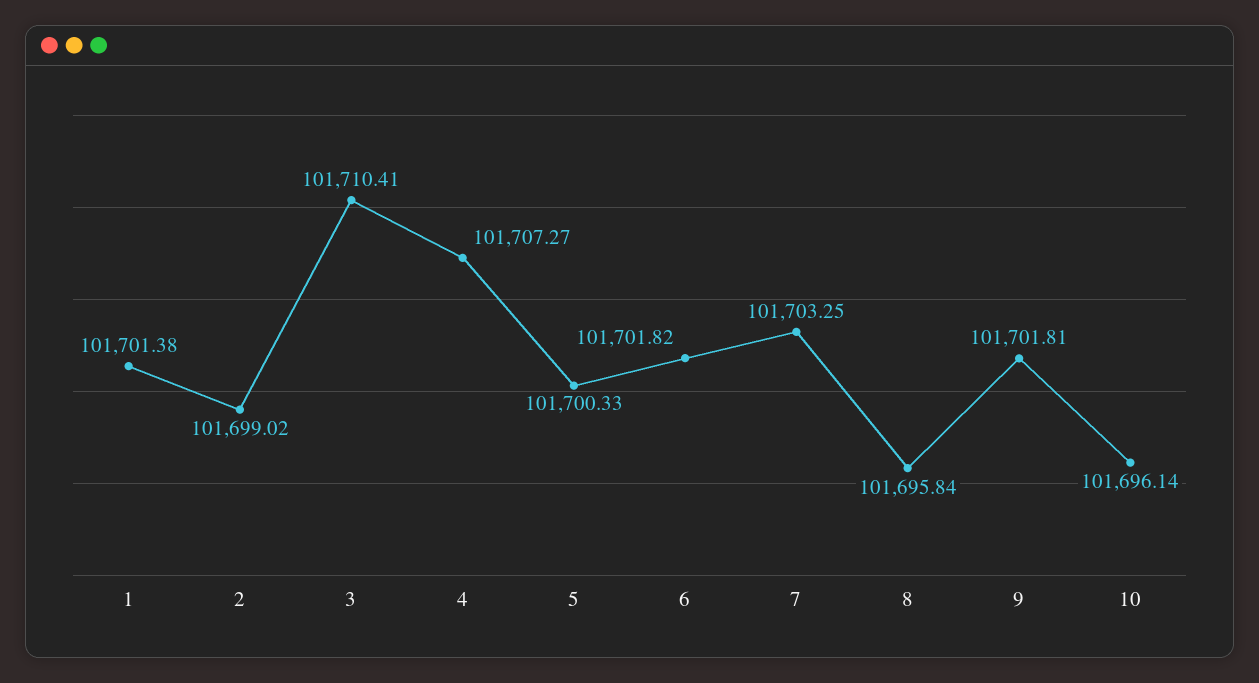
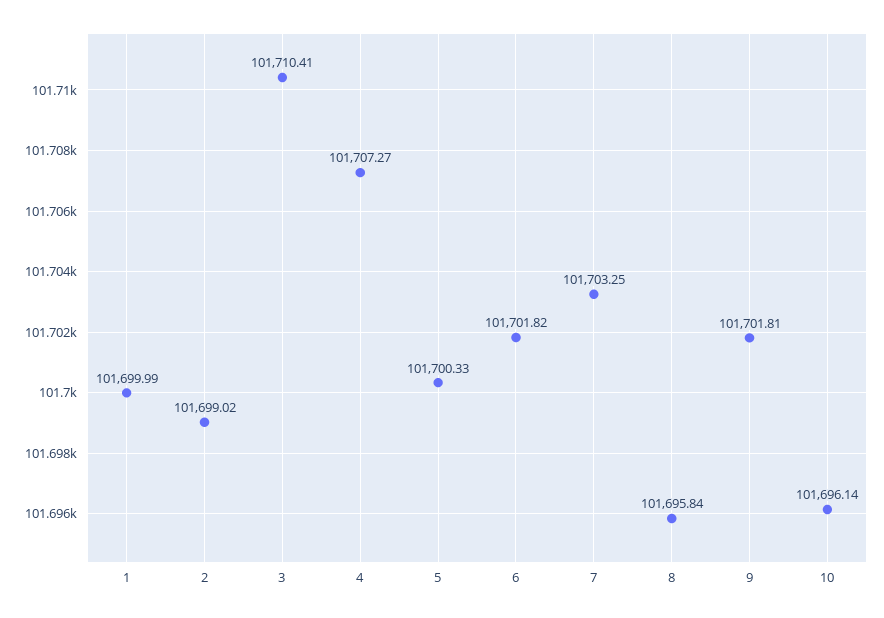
  {
-   "1": 101701.38,
+   "1": 101699.99,
    "2": 101699.02,
    "3": 101710.41,
    "4": 101707.27,
    "5": 101700.33,
    "6": 101701.82,
    "7": 101703.25,
    "8": 101695.84,
    "9": 101701.81,
    "10": 101696.14
  }

